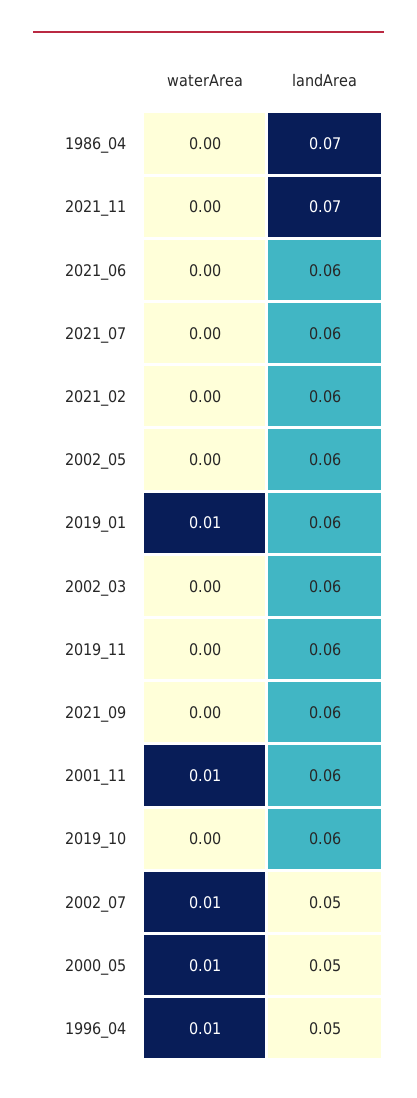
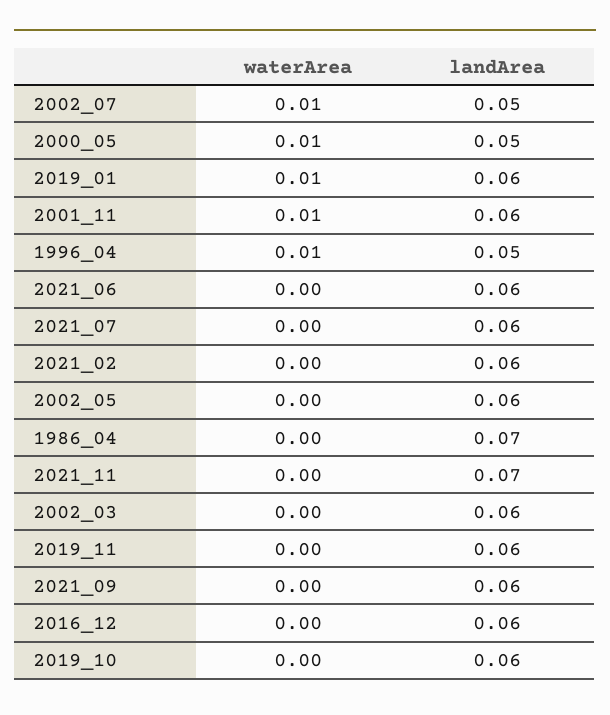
  {
    "waterArea": {
      "1986_04": 0,
      "2021_11": 0,
      "2021_06": 0,
      "2021_07": 0,
      "2021_02": 0,
      "2002_05": 0,
      "2019_01": 0.01,
      "2002_03": 0,
      "2019_11": 0,
      "2021_09": 0,
      "2001_11": 0.01,
      "2019_10": 0,
      "2002_07": 0.01,
      "2000_05": 0.01,
-     "1996_04": 0.01
+     "1996_04": 0.01,
+     "2016_12": 0
    },
    "landArea": {
      "1986_04": 0.07,
      "2021_11": 0.07,
      "2021_06": 0.06,
      "2021_07": 0.06,
      "2021_02": 0.06,
      "2002_05": 0.06,
      "2019_01": 0.06,
      "2002_03": 0.06,
      "2019_11": 0.06,
      "2021_09": 0.06,
      "2001_11": 0.06,
      "2019_10": 0.06,
      "2002_07": 0.05,
      "2000_05": 0.05,
-     "1996_04": 0.05
+     "1996_04": 0.05,
+     "2016_12": 0.06
    }
  }

